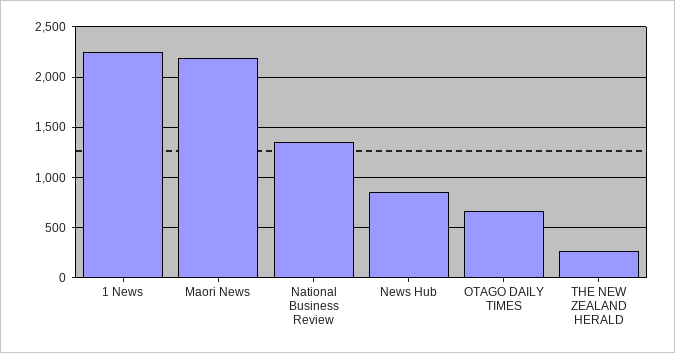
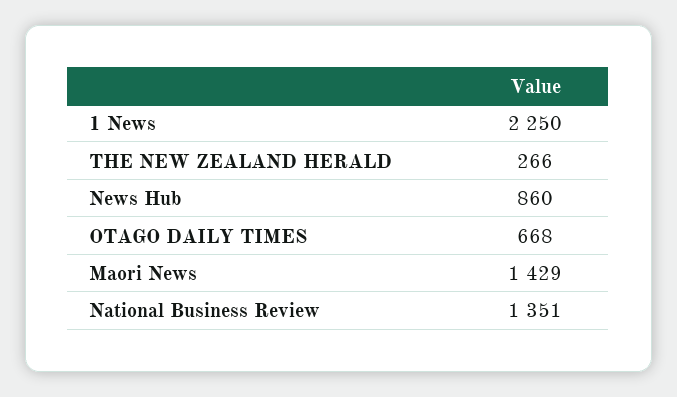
  {
    "1 News": 2250,
-   "Maori News": 2200,
+   "Maori News": 1429,
    "National Business Review": 1351,
    "News Hub": 860,
    "OTAGO DAILY TIMES": 668,
    "THE NEW ZEALAND HERALD": 266
  }

